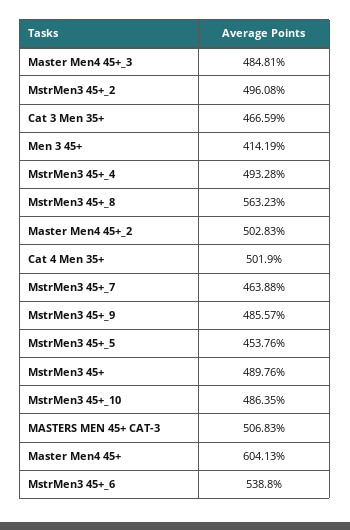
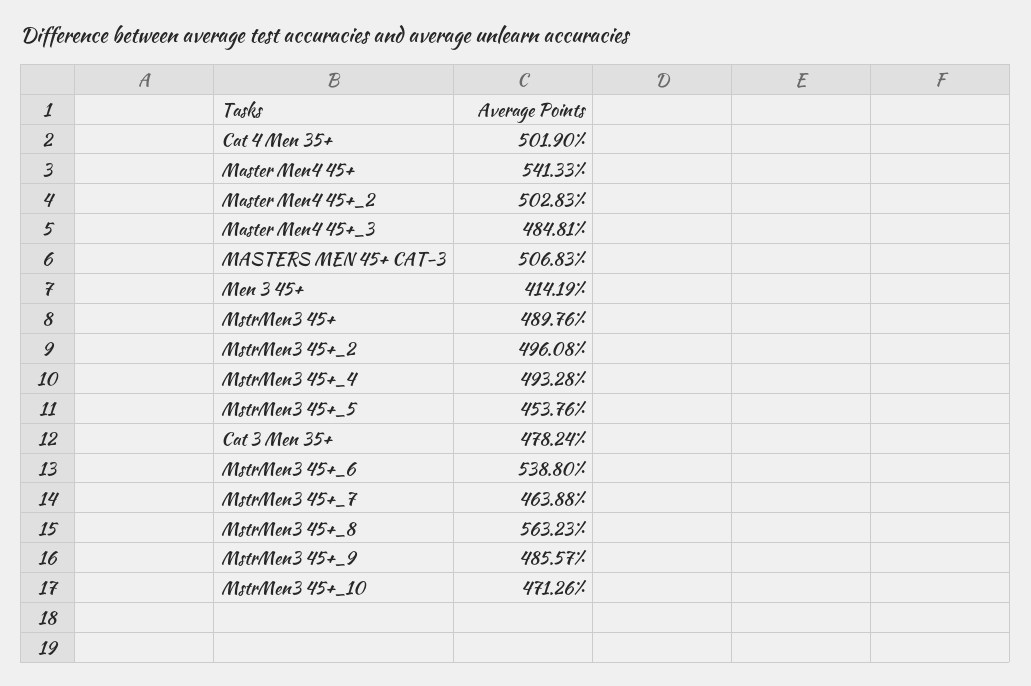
  {
    "Master Men4 45+_3": 484.81,
    "MstrMen3 45+_2": 496.08,
-   "Cat 3 Men 35+": 466.59,
+   "Cat 3 Men 35+": 478.24,
    "Men 3 45+": 414.19,
    "MstrMen3 45+_4": 493.28,
    "MstrMen3 45+_8": 563.23,
    "Master Men4 45+_2": 502.83,
    "Cat 4 Men 35+": 501.9,
    "MstrMen3 45+_7": 463.88,
    "MstrMen3 45+_9": 485.57,
    "MstrMen3 45+_5": 453.76,
    "MstrMen3 45+": 489.76,
-   "MstrMen3 45+_10": 486.35,
+   "MstrMen3 45+_10": 471.26,
    "MASTERS MEN 45+ CAT-3": 506.83,
-   "Master Men4 45+": 604.13,
+   "Master Men4 45+": 541.33,
    "MstrMen3 45+_6": 538.8
  }

